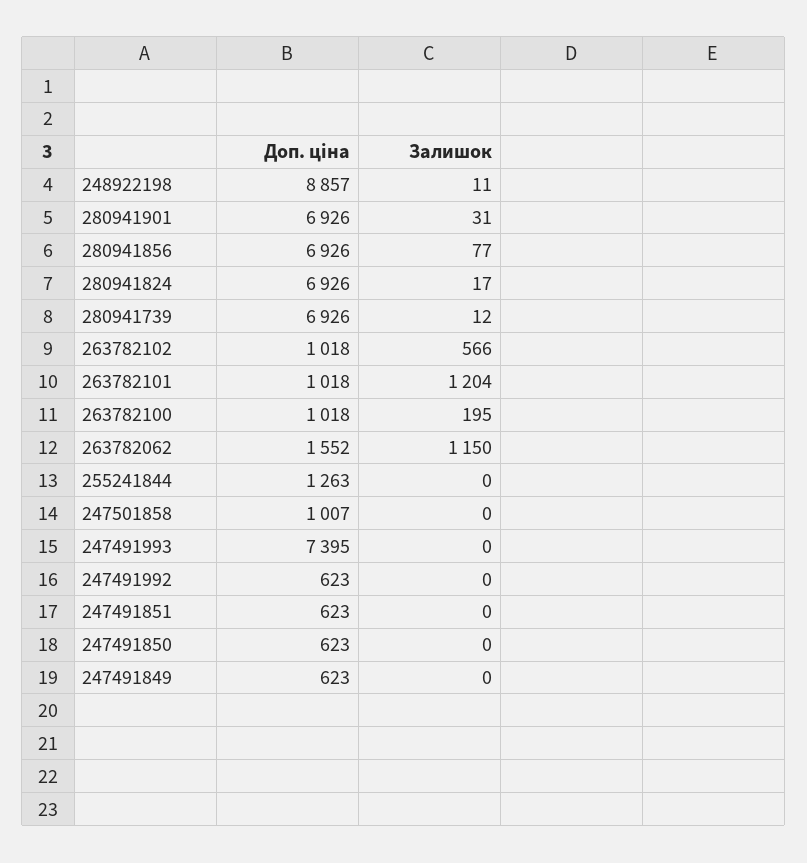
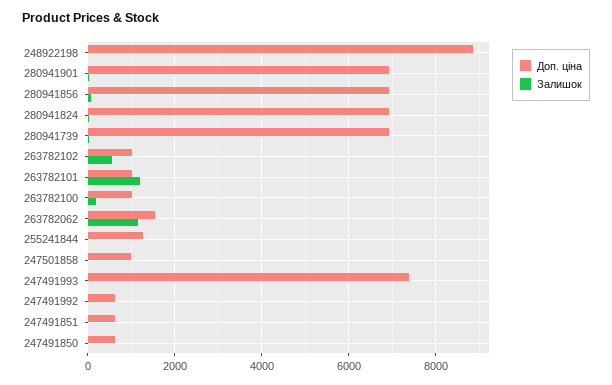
  {
    "Доп. ціна": {
      "248922198": 8857,
      "280941901": 6926,
      "280941856": 6926,
      "280941824": 6926,
      "280941739": 6926,
      "263782102": 1018,
      "263782101": 1018,
      "263782100": 1018,
      "263782062": 1552,
      "255241844": 1263,
      "247501858": 1007,
      "247491993": 7395,
      "247491992": 623,
      "247491851": 623,
-     "247491850": 623,
+     "247491850": 623
-     "247491849": 623
    },
    "Залишок": {
      "248922198": 11,
      "280941901": 31,
      "280941856": 77,
      "280941824": 17,
      "280941739": 12,
      "263782102": 566,
      "263782101": 1204,
      "263782100": 195,
      "263782062": 1150,
      "255241844": 0,
      "247501858": 0,
      "247491993": 0,
      "247491992": 0,
      "247491851": 0,
-     "247491850": 0,
+     "247491850": 0
-     "247491849": 0
    }
  }

